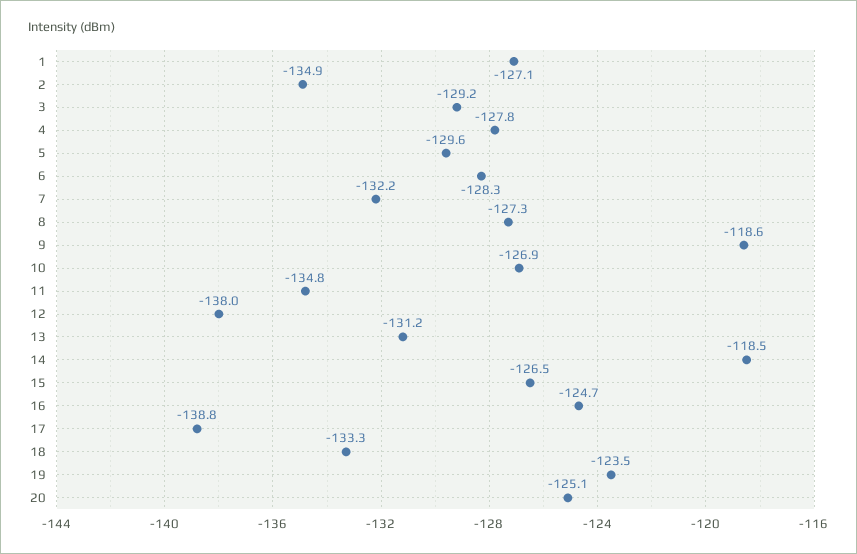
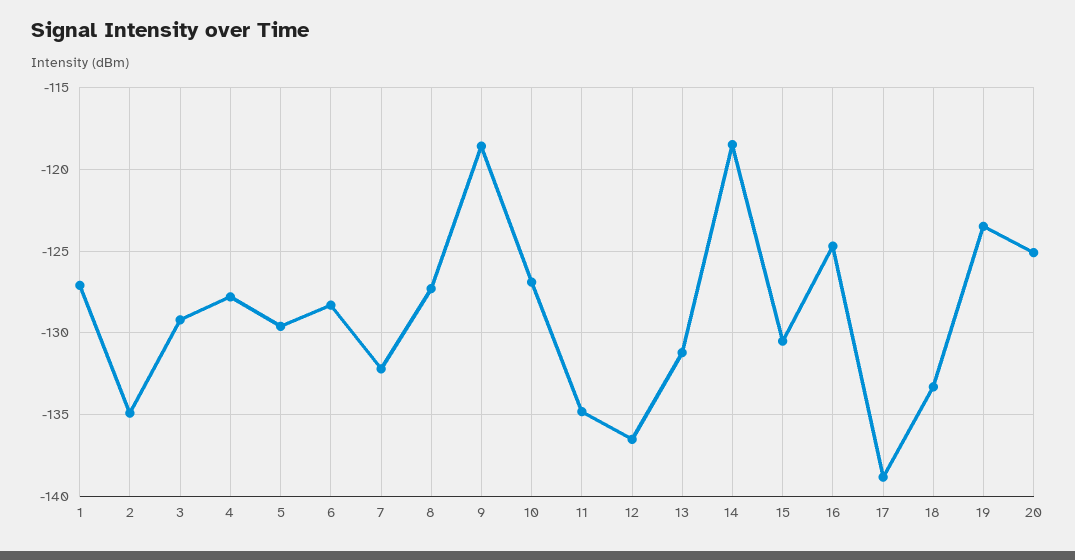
  {
    "1": -127.1,
    "2": -134.9,
    "3": -129.2,
    "4": -127.8,
    "5": -129.6,
    "6": -128.3,
    "7": -132.2,
    "8": -127.3,
    "9": -118.6,
    "10": -126.9,
    "11": -134.8,
-   "12": -138,
+   "12": -136.5,
    "13": -131.2,
    "14": -118.5,
-   "15": -126.5,
+   "15": -130.5,
    "16": -124.7,
    "17": -138.8,
    "18": -133.3,
    "19": -123.5,
    "20": -125.1
  }

